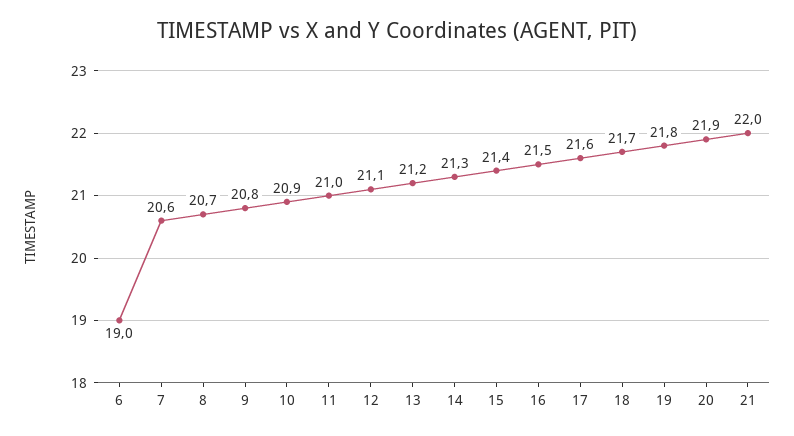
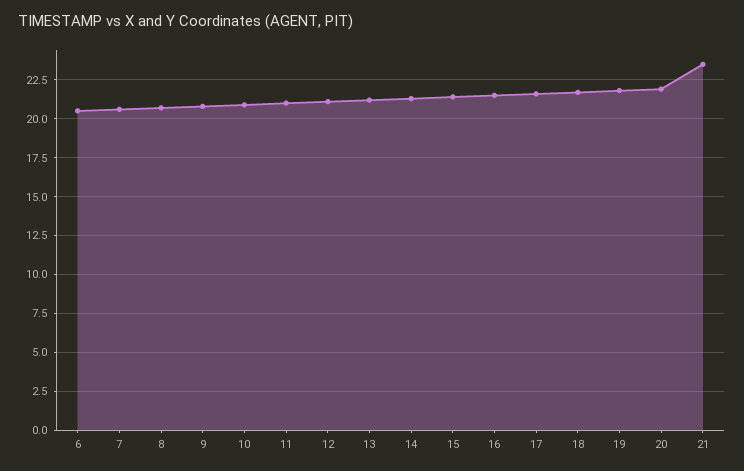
  {
-   "6": 19,
+   "6": 20.5,
    "7": 20.6,
    "8": 20.7,
    "9": 20.8,
    "10": 20.9,
    "11": 21,
    "12": 21.1,
    "13": 21.2,
    "14": 21.3,
    "15": 21.4,
    "16": 21.5,
    "17": 21.6,
    "18": 21.7,
    "19": 21.8,
    "20": 21.9,
-   "21": 22
+   "21": 23.5
  }

